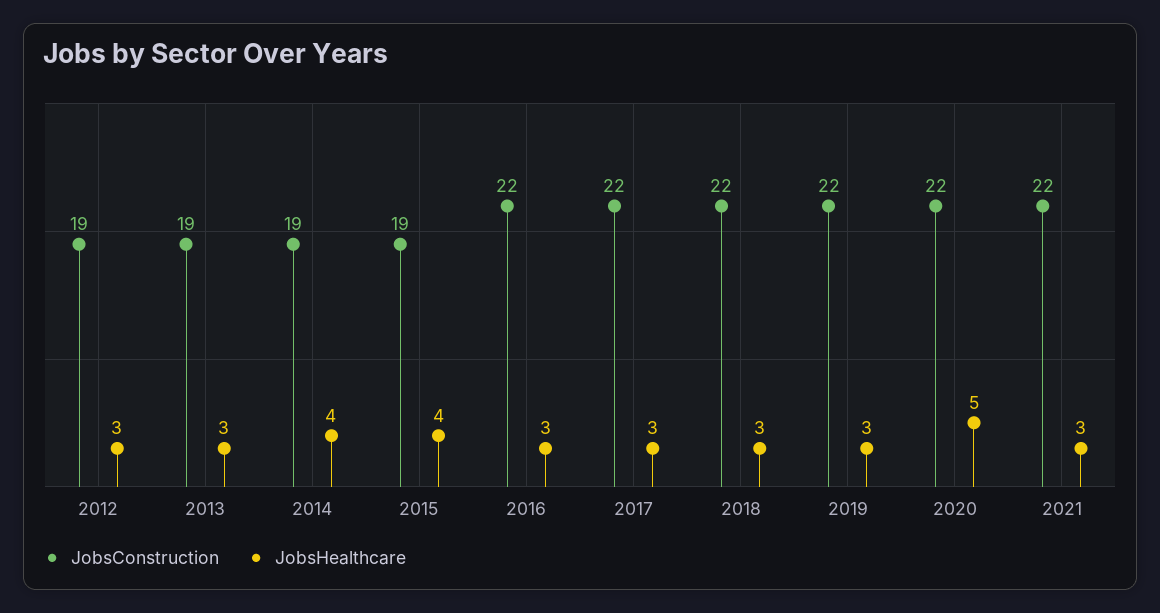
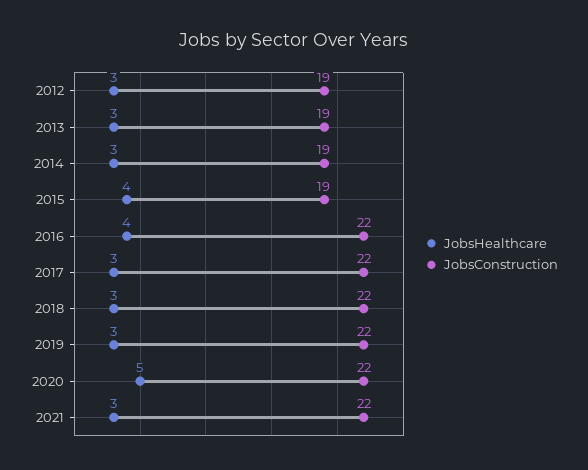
  {
    "JobsConstruction": {
      "2012": 19,
      "2013": 19,
      "2014": 19,
      "2015": 19,
      "2016": 22,
      "2017": 22,
      "2018": 22,
      "2019": 22,
      "2020": 22,
      "2021": 22
    },
    "JobsHealthcare": {
      "2012": 3,
      "2013": 3,
-     "2014": 4,
+     "2014": 3,
      "2015": 4,
-     "2016": 3,
+     "2016": 4,
      "2017": 3,
      "2018": 3,
      "2019": 3,
      "2020": 5,
      "2021": 3
    }
  }

